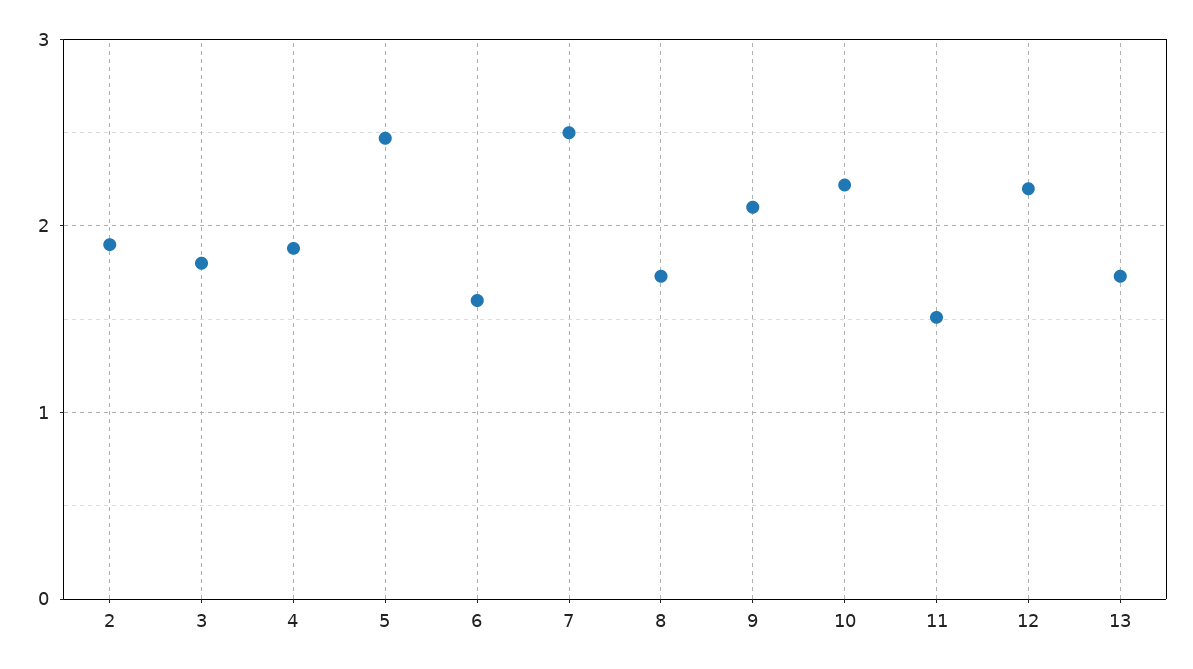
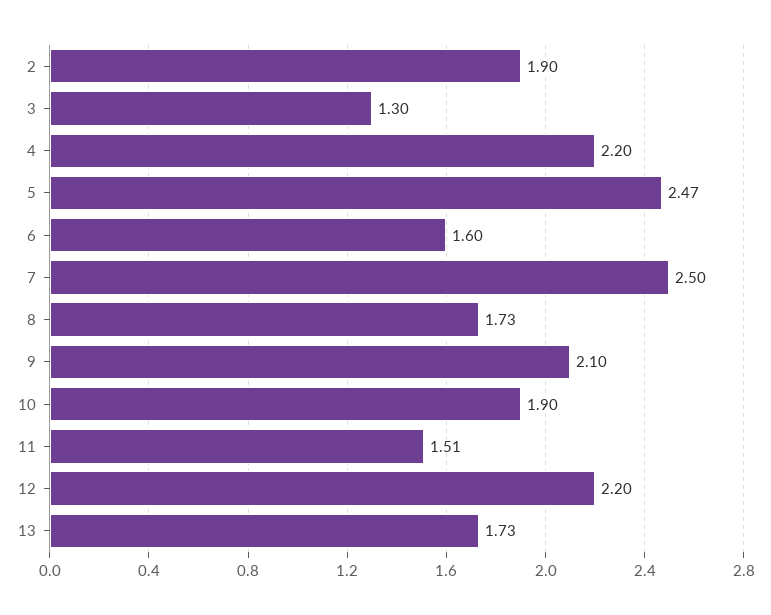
  {
    "2": 1.9,
-   "3": 1.8,
+   "3": 1.3,
-   "4": 1.9,
+   "4": 2.2,
    "5": 2.47,
    "6": 1.6,
    "7": 2.5,
    "8": 1.73,
    "9": 2.1,
-   "10": 2.2,
+   "10": 1.9,
    "11": 1.51,
    "12": 2.2,
    "13": 1.73
  }

